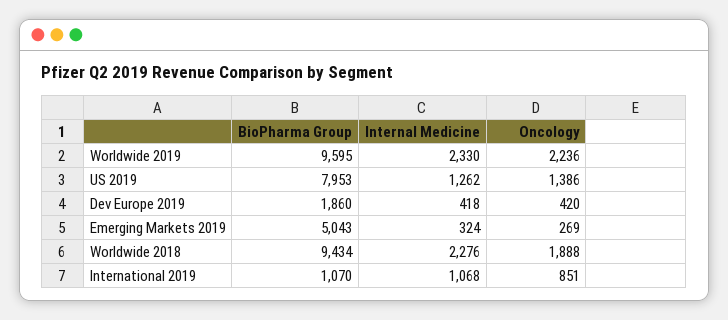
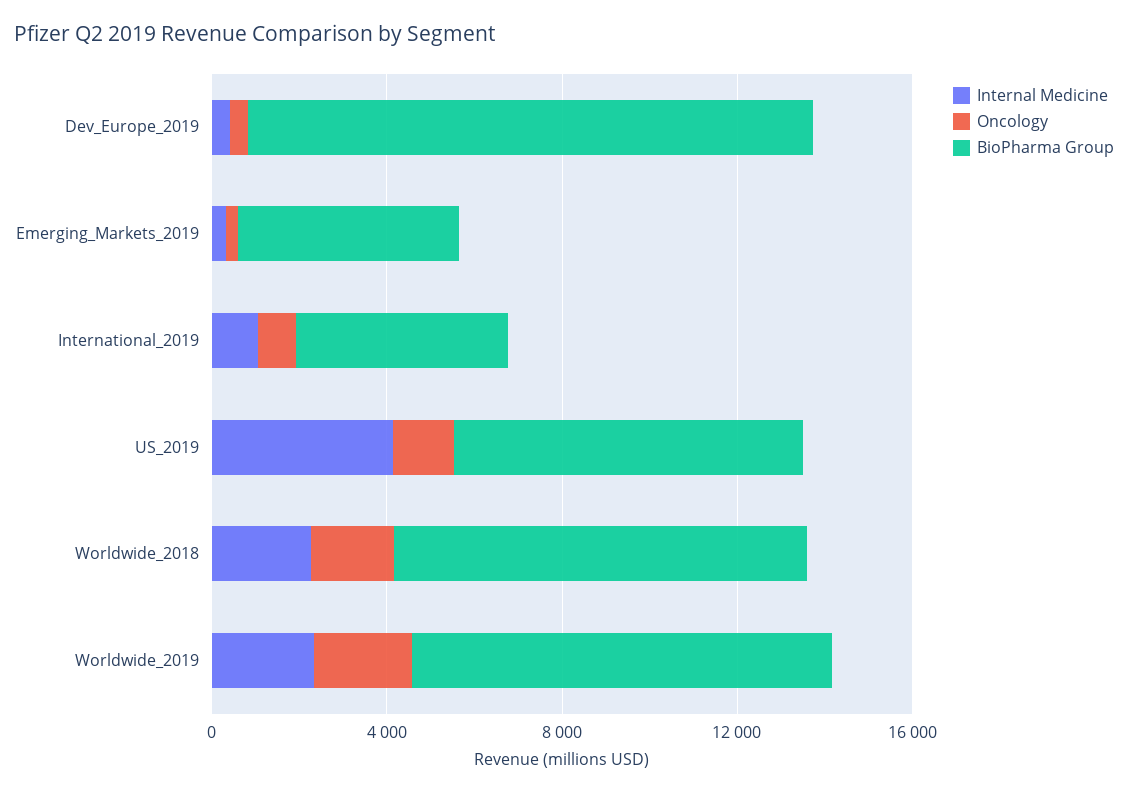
  {
    "BioPharma Group": {
      "Worldwide 2019": 9595,
      "US 2019": 7953,
-     "Dev Europe 2019": 1860,
+     "Dev Europe 2019": 13000,
      "Emerging Markets 2019": 5043,
      "Worldwide 2018": 9434,
-     "International 2019": 1070
+     "International 2019": 5000
    },
    "Internal Medicine": {
      "Worldwide 2019": 2330,
-     "US 2019": 1262,
+     "US 2019": 4000,
      "Dev Europe 2019": 418,
      "Emerging Markets 2019": 324,
      "Worldwide 2018": 2276,
      "International 2019": 1068
    },
    "Oncology": {
      "Worldwide 2019": 2236,
      "US 2019": 1386,
      "Dev Europe 2019": 420,
      "Emerging Markets 2019": 269,
      "Worldwide 2018": 1888,
      "International 2019": 851
    }
  }

